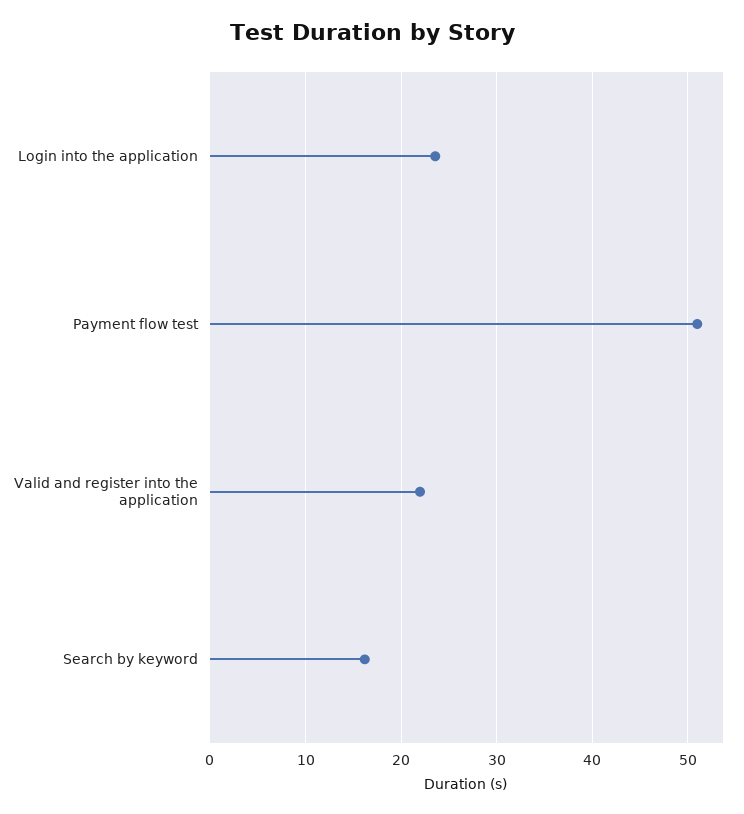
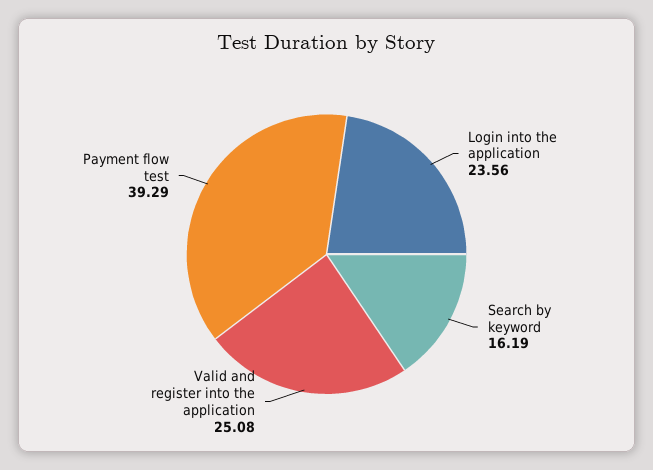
  {
    "Login into the application": 23.56,
-   "Payment flow test": 51,
+   "Payment flow test": 39.29,
-   "Valid and register into the application": 22,
+   "Valid and register into the application": 25.08,
    "Search by keyword": 16.19
  }

